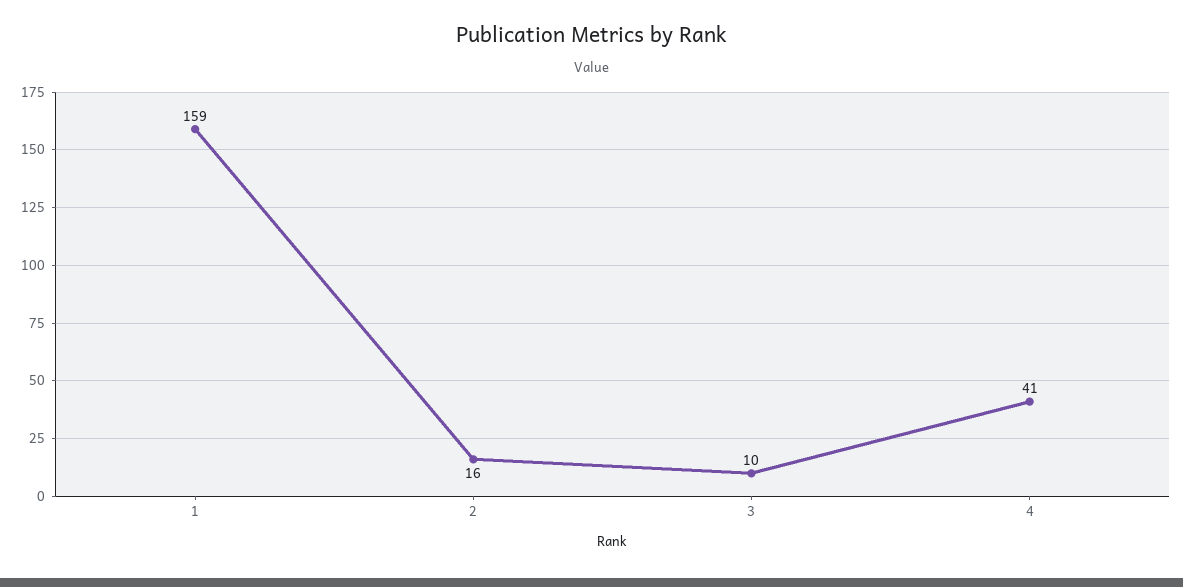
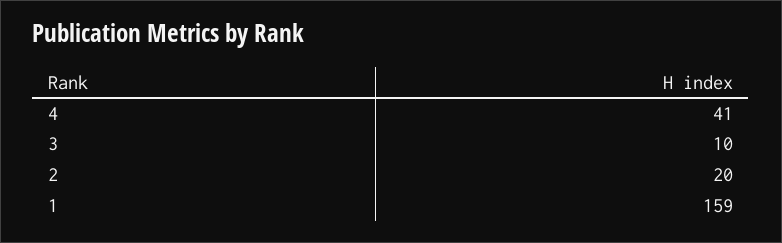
  {
    "1": 159,
-   "2": 16,
+   "2": 20,
    "3": 10,
    "4": 41
  }

